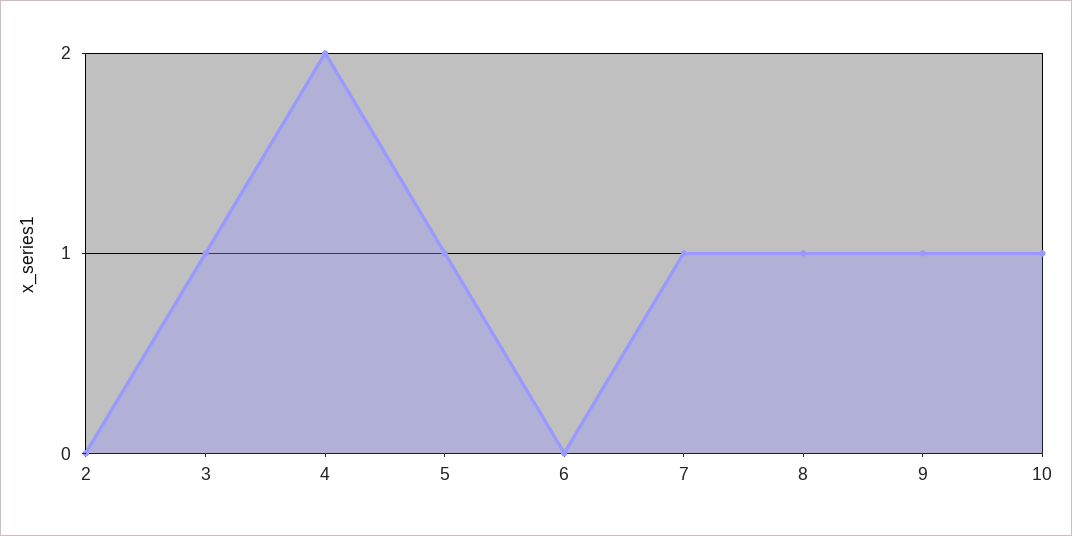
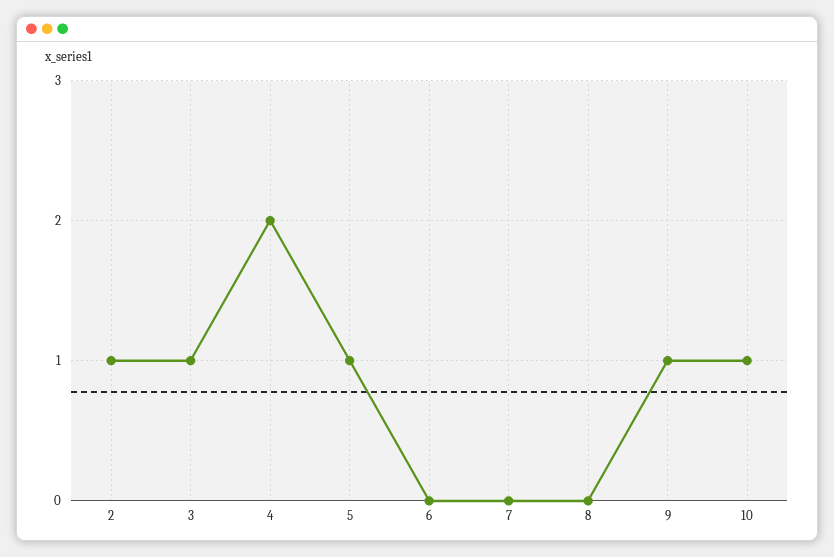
  {
-   "2": 0,
+   "2": 1,
    "3": 1,
    "4": 2,
    "5": 1,
    "6": 0,
-   "7": 1,
+   "7": 0,
-   "8": 1,
+   "8": 0,
    "9": 1,
    "10": 1
  }

